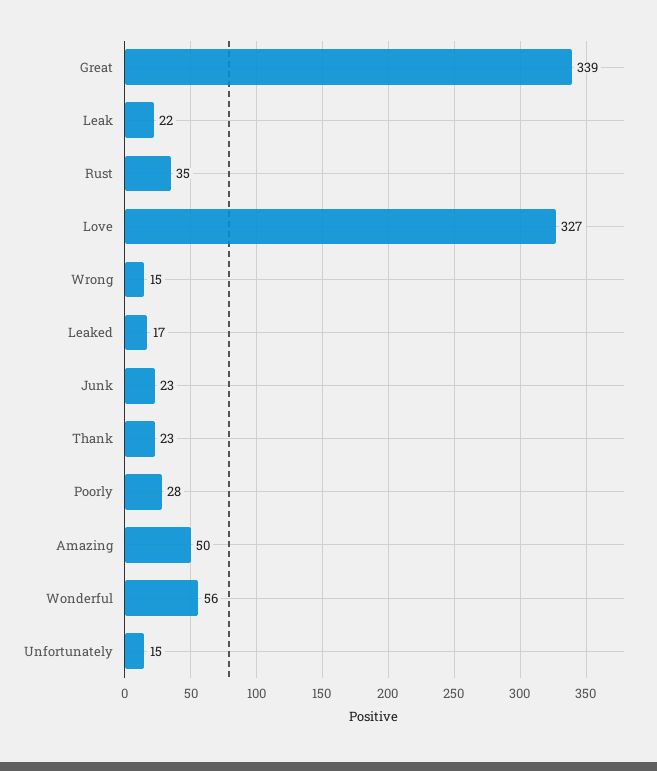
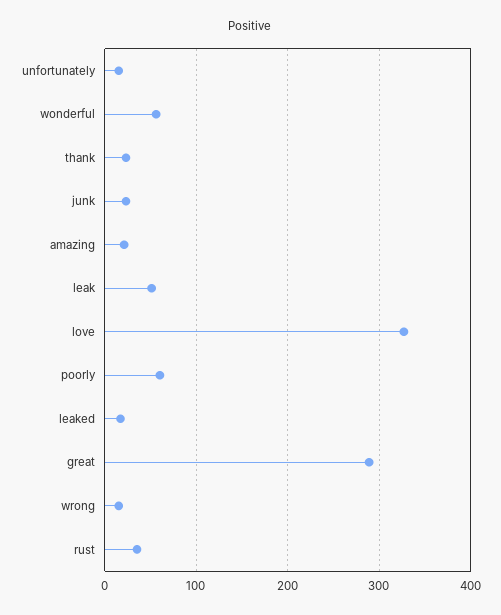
  {
-   "Great": 339,
+   "Great": 290,
-   "Leak": 22,
+   "Leak": 50,
    "Rust": 35,
    "Love": 327,
    "Wrong": 15,
    "Leaked": 17,
    "Junk": 23,
    "Thank": 23,
-   "Poorly": 28,
+   "Poorly": 60,
-   "Amazing": 50,
+   "Amazing": 20,
    "Wonderful": 56,
    "Unfortunately": 15
  }

